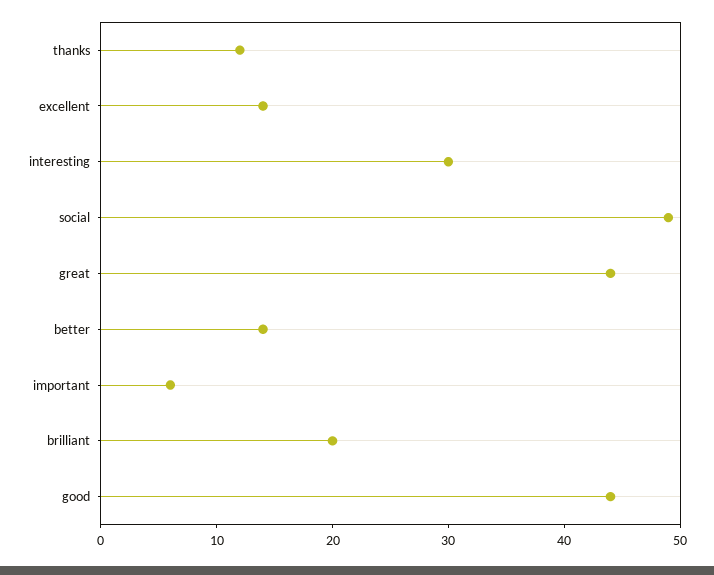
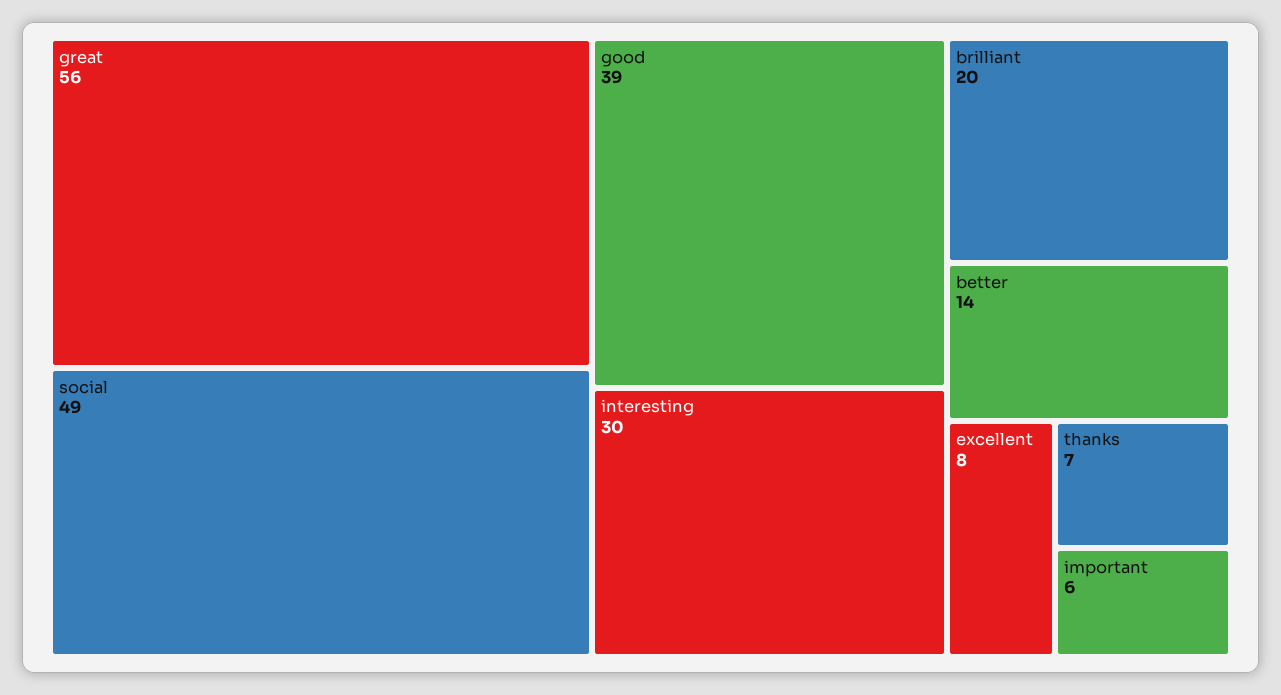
  {
-   "thanks": 12,
+   "thanks": 7,
-   "excellent": 14,
+   "excellent": 8,
    "interesting": 30,
    "social": 49,
-   "great": 44,
+   "great": 56,
    "better": 14,
    "important": 6,
    "brilliant": 20,
-   "good": 44
+   "good": 39
  }

